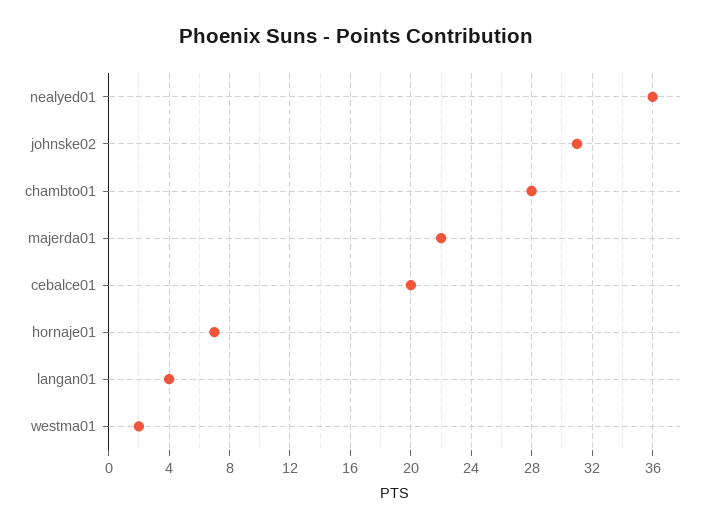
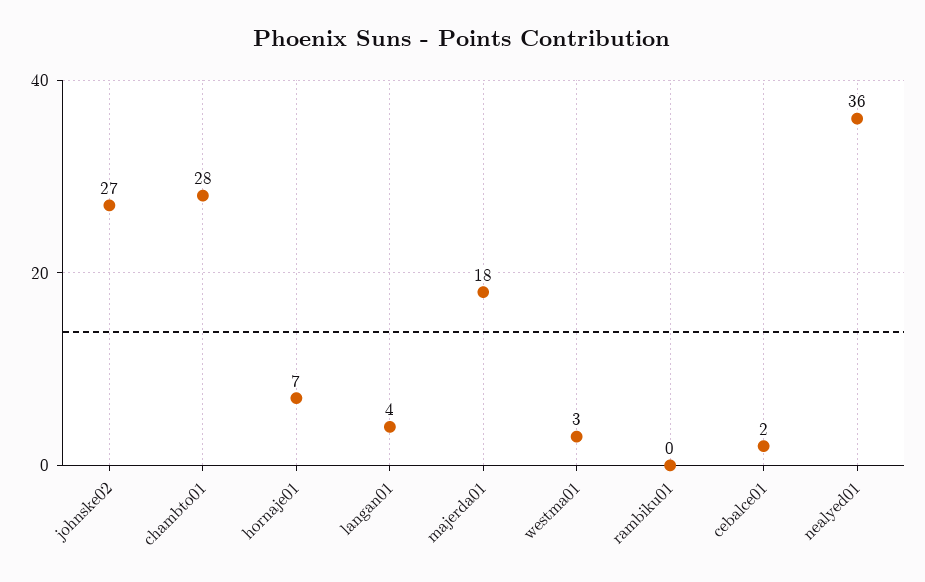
  {
    "nealyed01": 36,
-   "johnske02": 31,
+   "johnske02": 27,
    "chambto01": 28,
-   "majerda01": 22,
+   "majerda01": 18,
-   "cebalce01": 20,
+   "cebalce01": 2,
    "hornaje01": 7,
    "langan01": 4,
-   "westma01": 2
+   "westma01": 3,
+   "rambiku01": 0
  }

